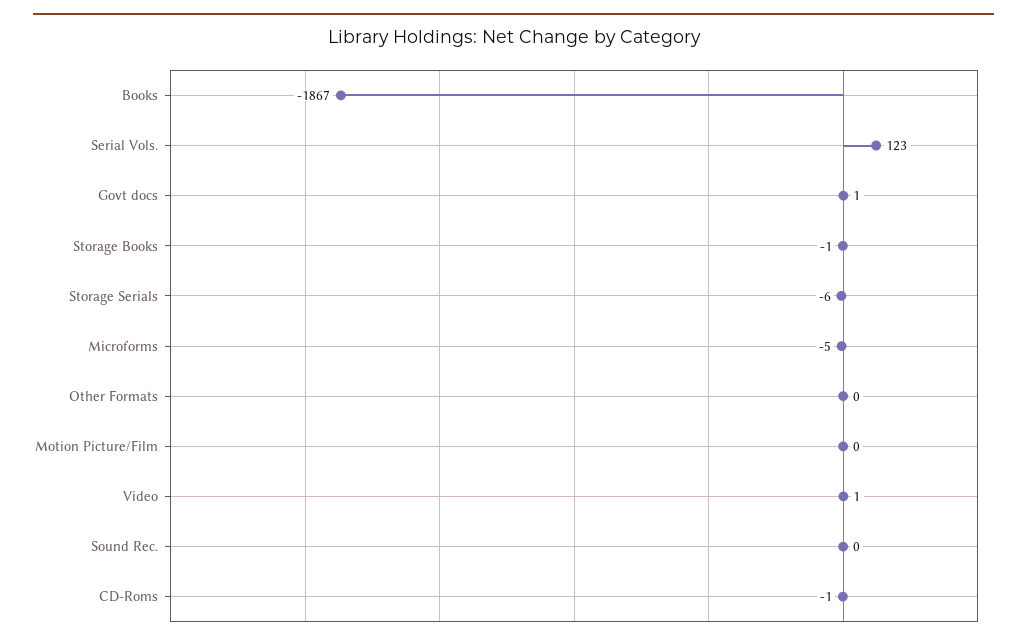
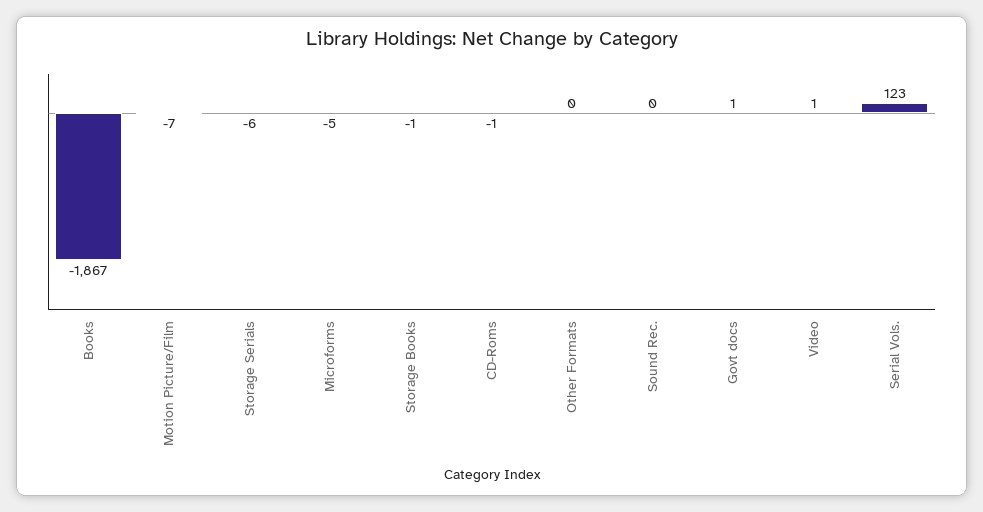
  {
    "Books": -1867,
    "Serial Vols.": 123,
    "Govt docs": 1,
    "Storage Books": -1,
    "Storage Serials": -6,
    "Microforms": -5,
    "Other Formats": 0,
-   "Motion Picture/Film": 0,
+   "Motion Picture/Film": -7,
    "Video": 1,
    "Sound Rec.": 0,
    "CD-Roms": -1
  }

